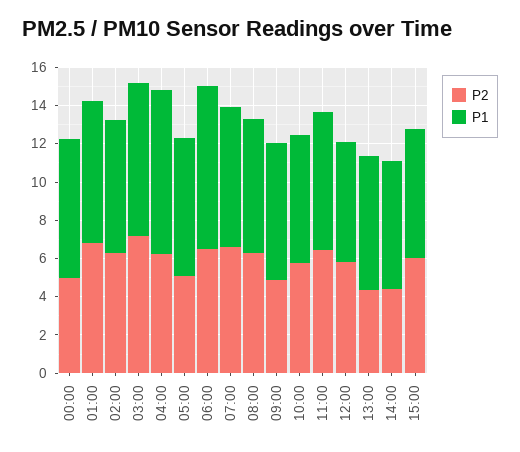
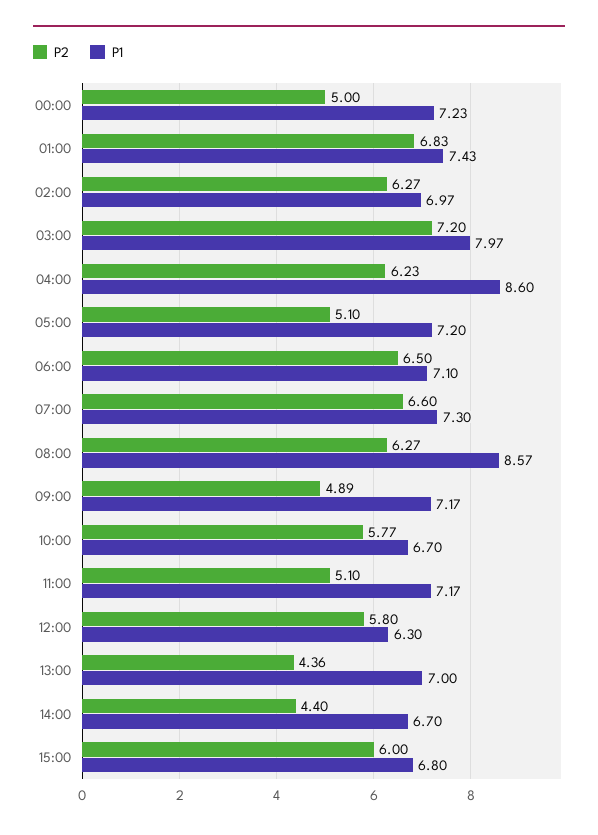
  {
    "P2": {
      "00:00": 5,
      "01:00": 6.83,
      "02:00": 6.27,
      "03:00": 7.2,
      "04:00": 6.23,
      "05:00": 5.1,
      "06:00": 6.5,
      "07:00": 6.6,
      "08:00": 6.27,
      "09:00": 4.89,
      "10:00": 5.77,
-     "11:00": 6.5,
+     "11:00": 5.1,
      "12:00": 5.8,
      "13:00": 4.36,
      "14:00": 4.4,
      "15:00": 6
    },
    "P1": {
      "00:00": 7.23,
      "01:00": 7.43,
      "02:00": 6.97,
      "03:00": 7.97,
      "04:00": 8.6,
      "05:00": 7.2,
-     "06:00": 8.5,
+     "06:00": 7.1,
      "07:00": 7.3,
-     "08:00": 7,
+     "08:00": 8.57,
      "09:00": 7.17,
      "10:00": 6.7,
      "11:00": 7.17,
      "12:00": 6.3,
      "13:00": 7,
      "14:00": 6.7,
      "15:00": 6.8
    }
  }

